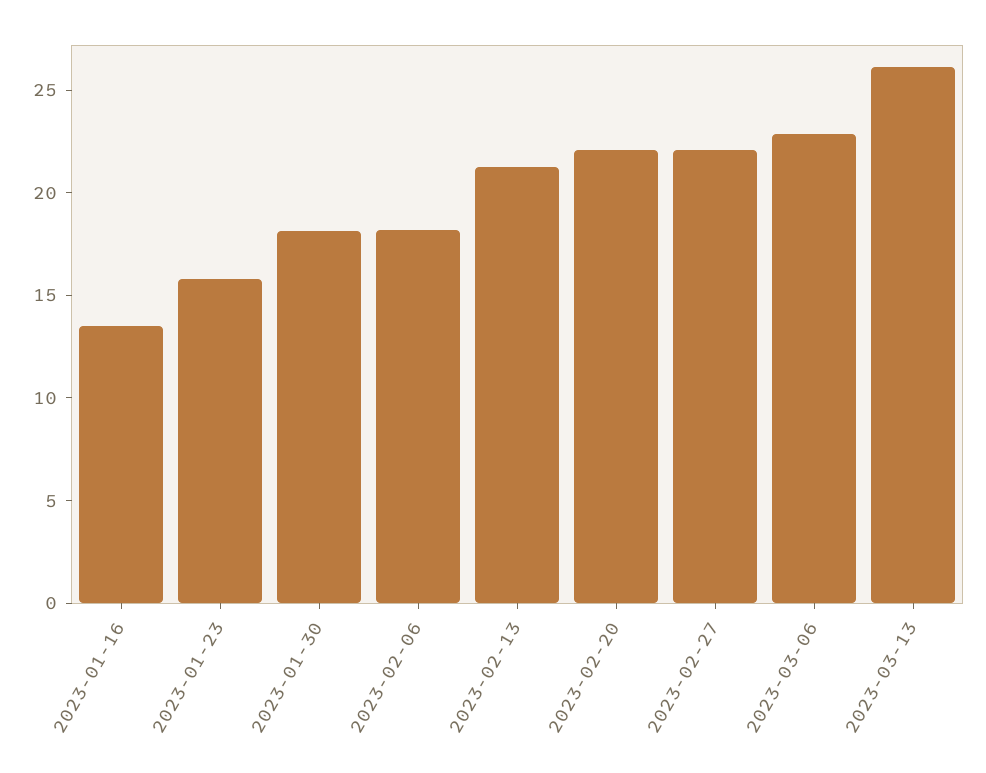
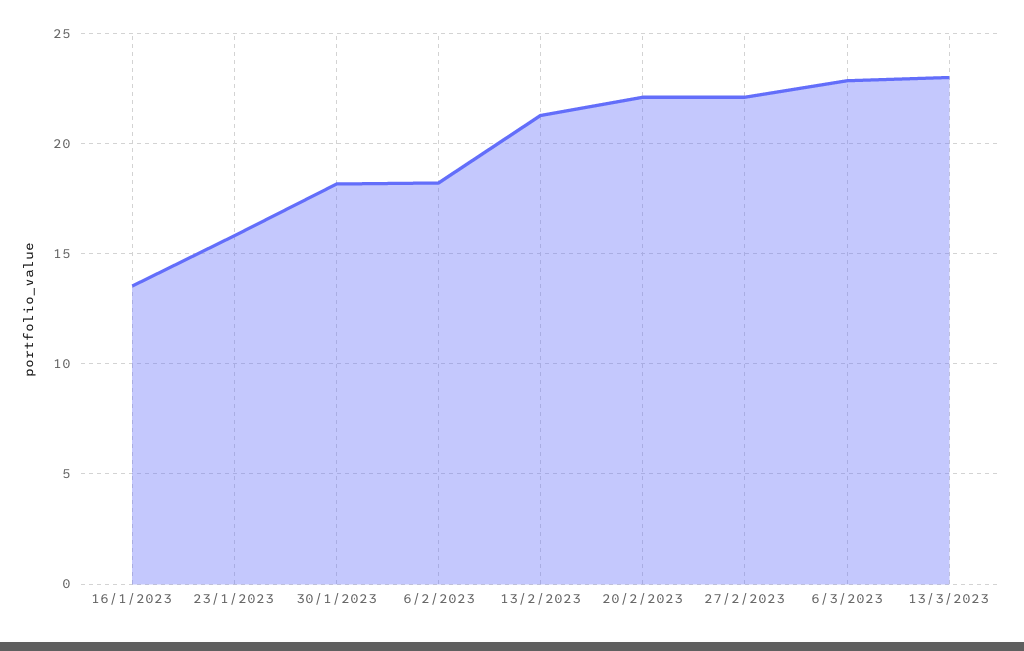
  {
    "2023-01-16": 13.5,
    "2023-01-23": 16,
    "2023-01-30": 18,
    "2023-02-06": 18,
    "2023-02-13": 21.5,
    "2023-02-20": 22,
    "2023-02-27": 22,
    "2023-03-06": 23,
-   "2023-03-13": 26
+   "2023-03-13": 23
  }

